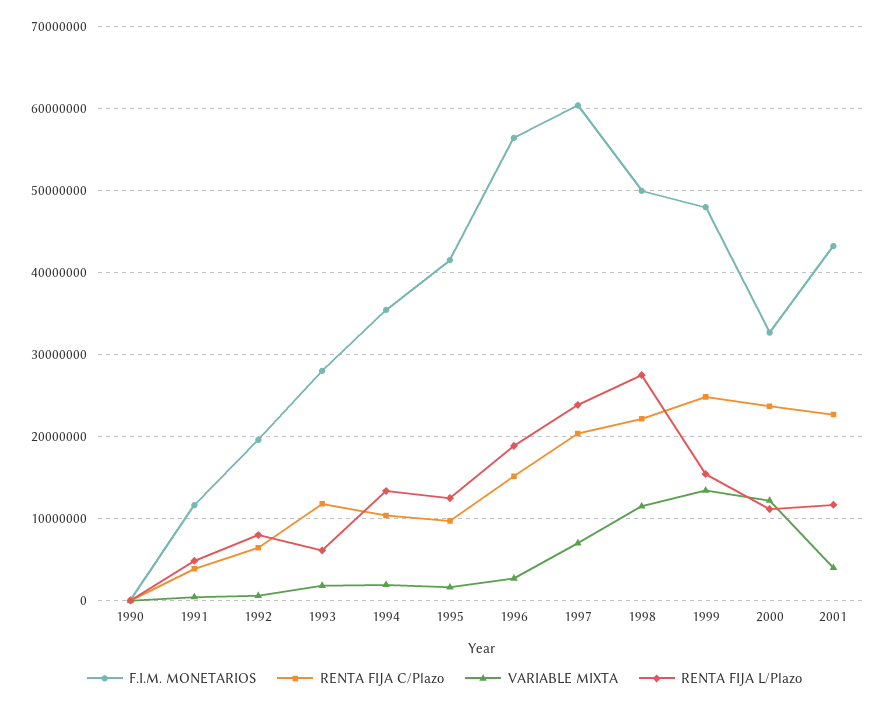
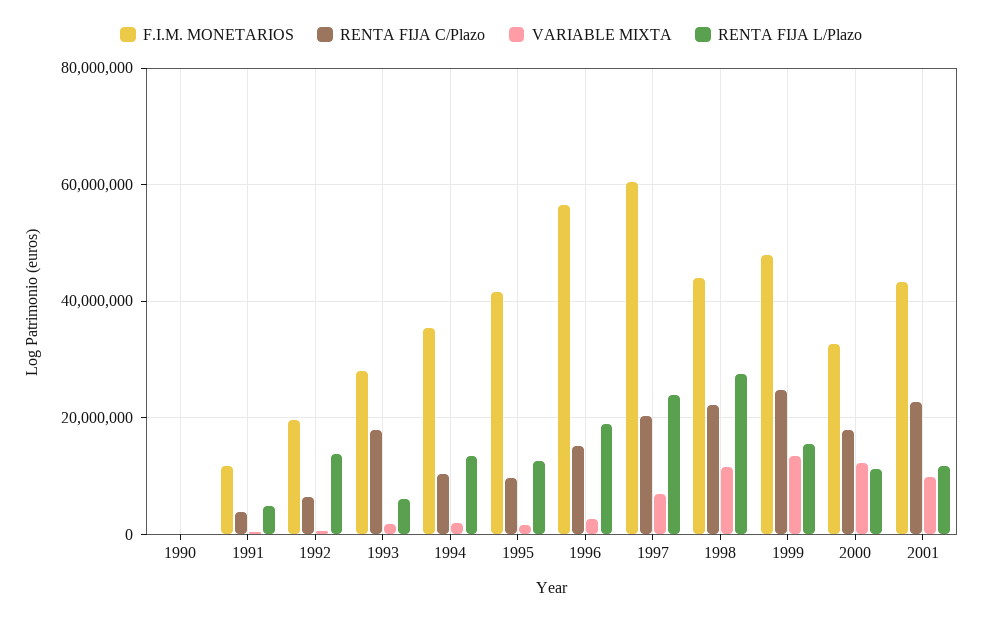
  {
    "F.I.M. MONETARIOS": {
      "1990": 0,
      "1991": 12000000,
      "1992": 20000000,
      "1993": 28000000,
      "1994": 35000000,
      "1995": 42000000,
      "1996": 56000000,
      "1997": 60000000,
-     "1998": 50000000,
+     "1998": 44000000,
      "1999": 48000000,
      "2000": 33000000,
      "2001": 43000000
    },
    "RENTA FIJA C/Plazo": {
      "1990": 0,
      "1991": 4000000,
      "1992": 6000000,
-     "1993": 12000000,
+     "1993": 18000000,
      "1994": 10000000,
      "1995": 10000000,
      "1996": 15000000,
      "1997": 20000000,
      "1998": 22000000,
      "1999": 25000000,
-     "2000": 24000000,
+     "2000": 18000000,
      "2001": 23000000
    },
    "VARIABLE MIXTA": {
      "1990": 0,
      "1991": 0,
      "1992": 1000000,
      "1993": 2000000,
      "1994": 2000000,
      "1995": 2000000,
      "1996": 3000000,
      "1997": 7000000,
      "1998": 12000000,
      "1999": 13000000,
      "2000": 12000000,
-     "2001": 4000000
+     "2001": 10000000
    },
    "RENTA FIJA L/Plazo": {
      "1990": 0,
      "1991": 5000000,
-     "1992": 8000000,
+     "1992": 14000000,
      "1993": 6000000,
      "1994": 13000000,
      "1995": 12000000,
      "1996": 19000000,
      "1997": 24000000,
      "1998": 28000000,
      "1999": 15000000,
      "2000": 11000000,
      "2001": 12000000
    }
  }

